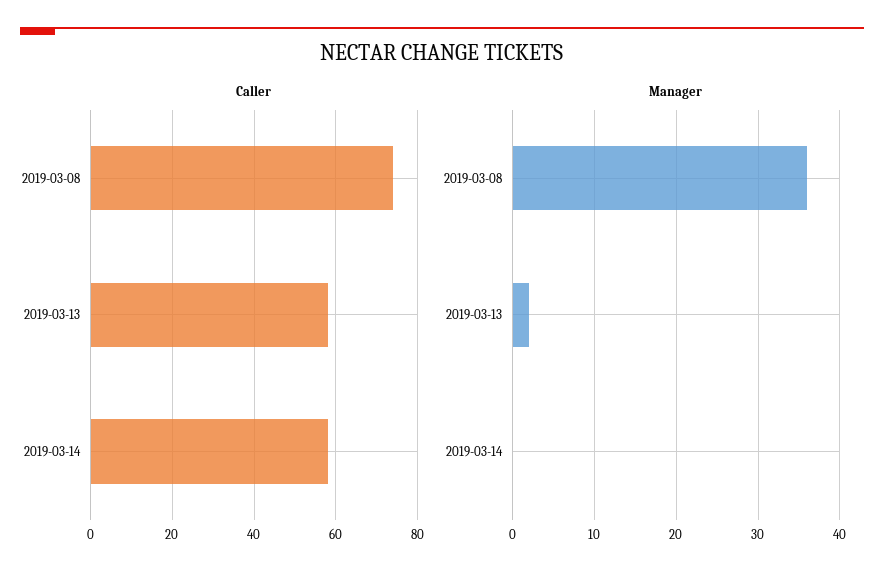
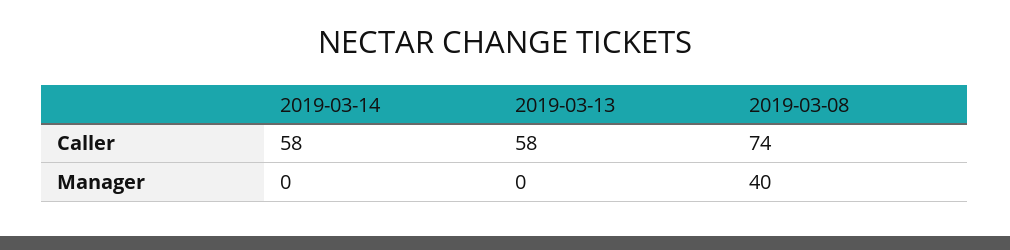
  {
    "Caller": {
      "2019-03-08": 74,
      "2019-03-13": 58,
      "2019-03-14": 58
    },
    "Manager": {
-     "2019-03-08": 36,
+     "2019-03-08": 40,
-     "2019-03-13": 2,
+     "2019-03-13": 0,
      "2019-03-14": 0
    }
  }

